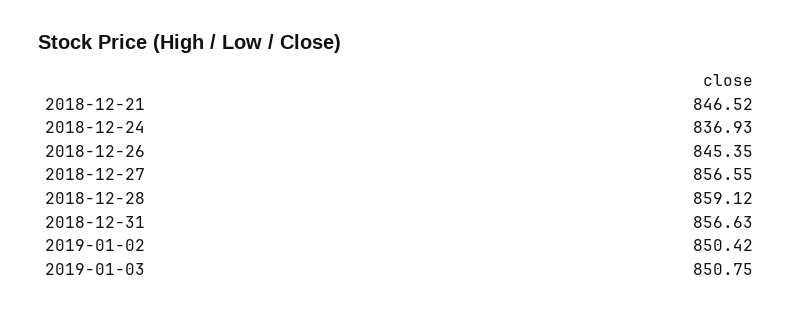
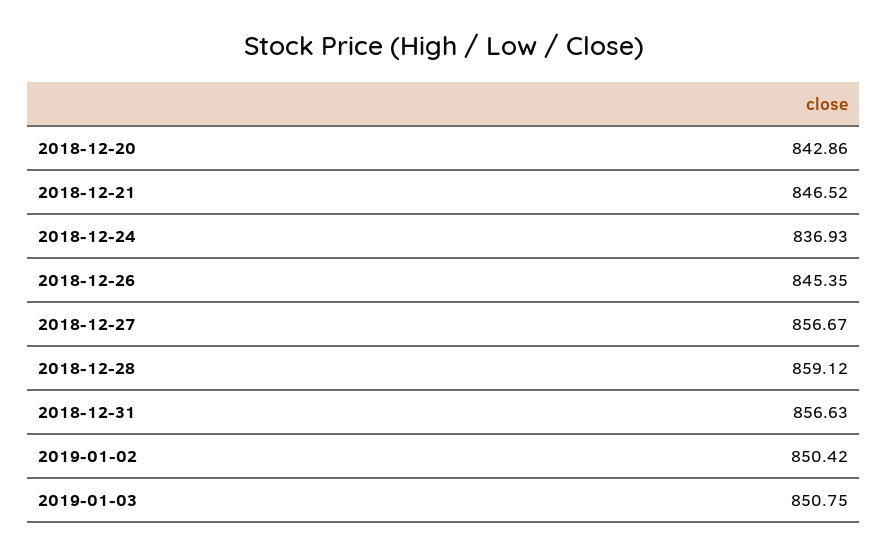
  {
    "2018-12-21": 846.52,
    "2018-12-24": 836.93,
    "2018-12-26": 845.35,
-   "2018-12-27": 856.55,
+   "2018-12-27": 856.67,
    "2018-12-28": 859.12,
    "2018-12-31": 856.63,
    "2019-01-02": 850.42,
-   "2019-01-03": 850.75
+   "2019-01-03": 850.75,
+   "2018-12-20": 842.86
  }

